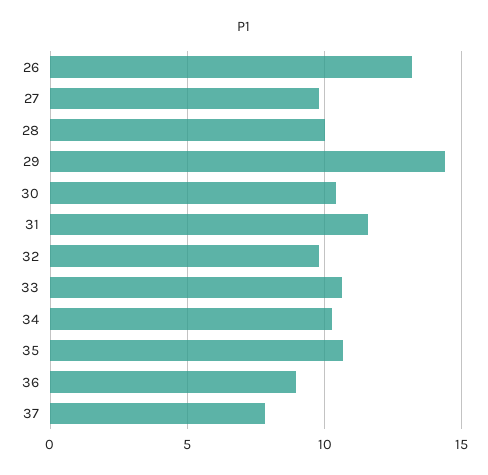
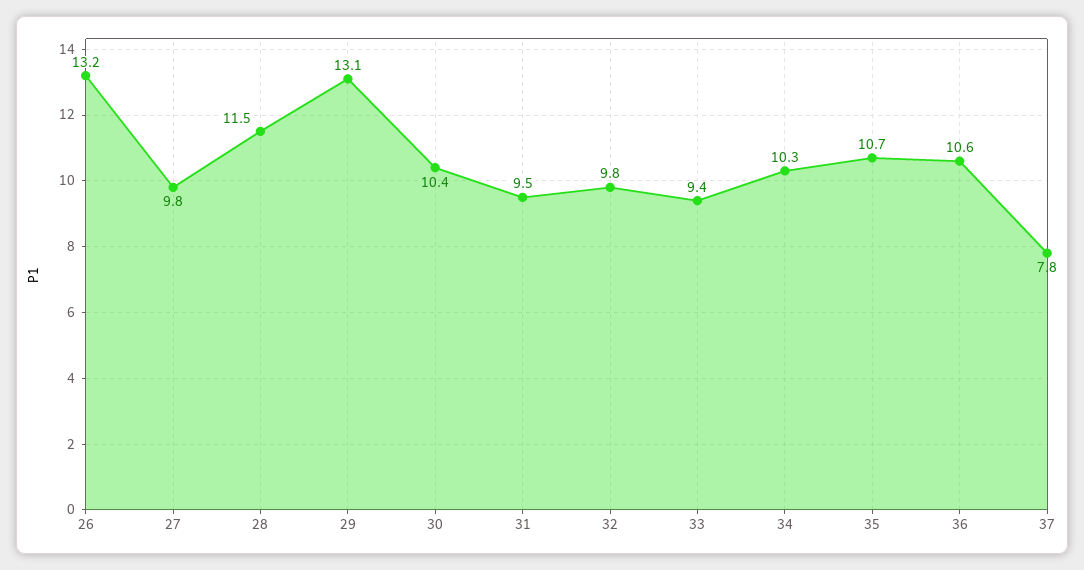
  {
    "26": 13.2,
    "27": 9.8,
-   "28": 10,
+   "28": 11.5,
-   "29": 14.5,
+   "29": 13.1,
    "30": 10.4,
-   "31": 11.5,
+   "31": 9.5,
    "32": 9.8,
-   "33": 10.5,
+   "33": 9.4,
    "34": 10.3,
    "35": 10.7,
-   "36": 9,
+   "36": 10.6,
    "37": 7.8
  }

